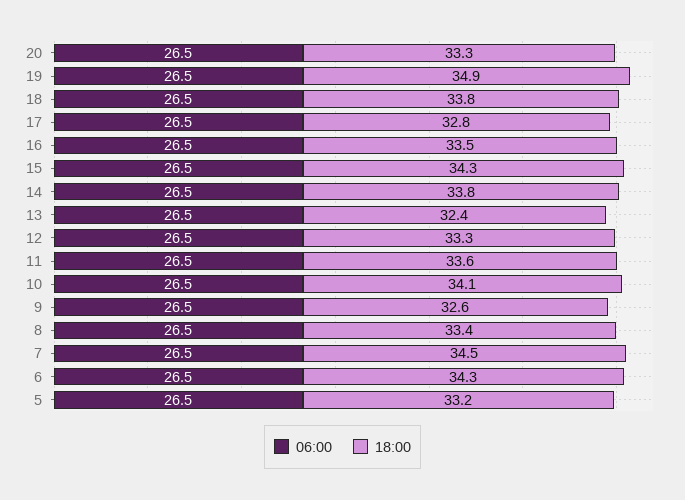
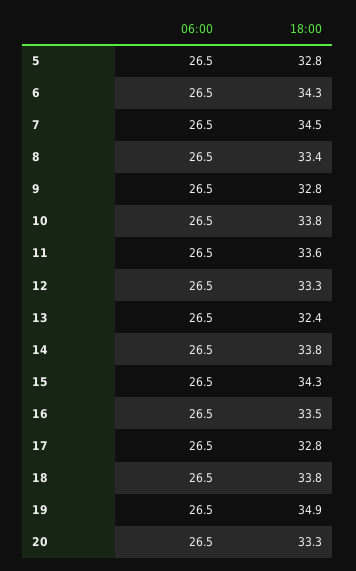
  {
    "06:00": {
      "20": 26.5,
      "19": 26.5,
      "18": 26.5,
      "17": 26.5,
      "16": 26.5,
      "15": 26.5,
      "14": 26.5,
      "13": 26.5,
      "12": 26.5,
      "11": 26.5,
      "10": 26.5,
      "9": 26.5,
      "8": 26.5,
      "7": 26.5,
      "6": 26.5,
      "5": 26.5
    },
    "18:00": {
      "20": 33.3,
      "19": 34.9,
      "18": 33.8,
      "17": 32.8,
      "16": 33.5,
      "15": 34.3,
      "14": 33.8,
      "13": 32.4,
      "12": 33.3,
      "11": 33.6,
-     "10": 34.1,
+     "10": 33.8,
-     "9": 32.6,
+     "9": 32.8,
      "8": 33.4,
      "7": 34.5,
      "6": 34.3,
-     "5": 33.2
+     "5": 32.8
    }
  }

